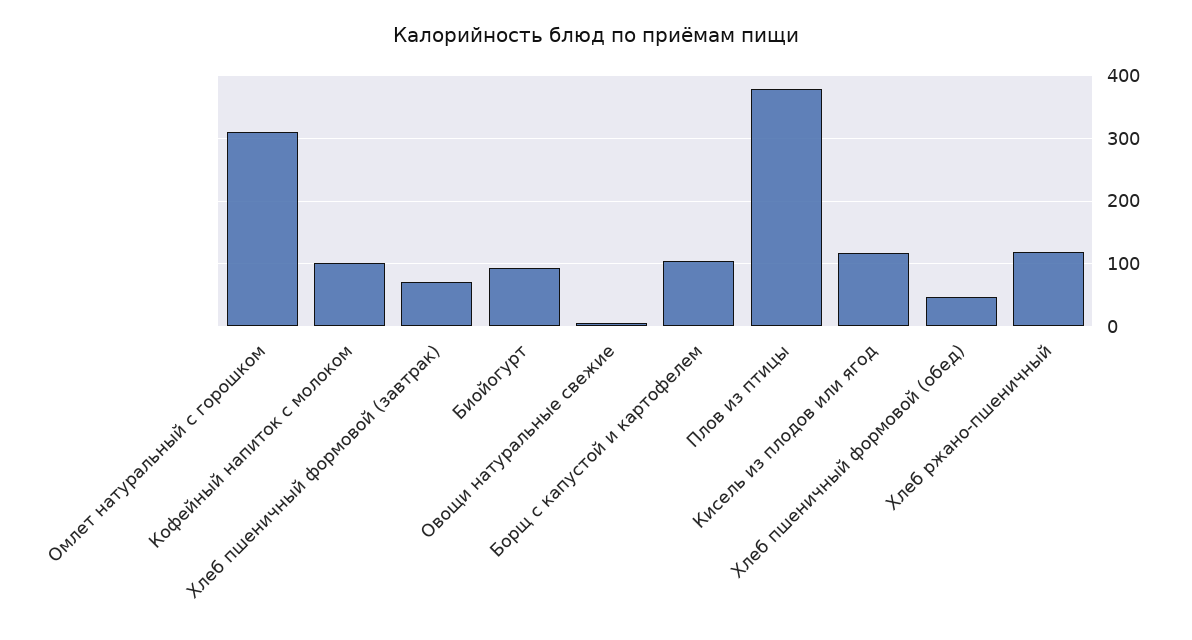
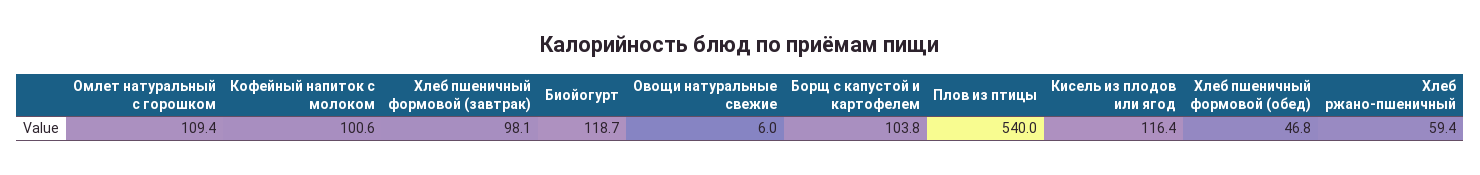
  {
-   "Омлет натуральный с горошком": 310,
+   "Омлет натуральный с горошком": 109.4,
    "Кофейный напиток с молоком": 100.6,
-   "Хлеб пшеничный формовой (завтрак)": 70,
+   "Хлеб пшеничный формовой (завтрак)": 98.1,
-   "Биойогурт": 90,
+   "Биойогурт": 118.7,
    "Овощи натуральные свежие": 6,
    "Борщ с капустой и картофелем": 103.8,
-   "Плов из птицы": 380,
+   "Плов из птицы": 540,
    "Кисель из плодов или ягод": 116.4,
    "Хлеб пшеничный формовой (обед)": 46.8,
-   "Хлеб ржано-пшеничный": 120
+   "Хлеб ржано-пшеничный": 59.4
  }

